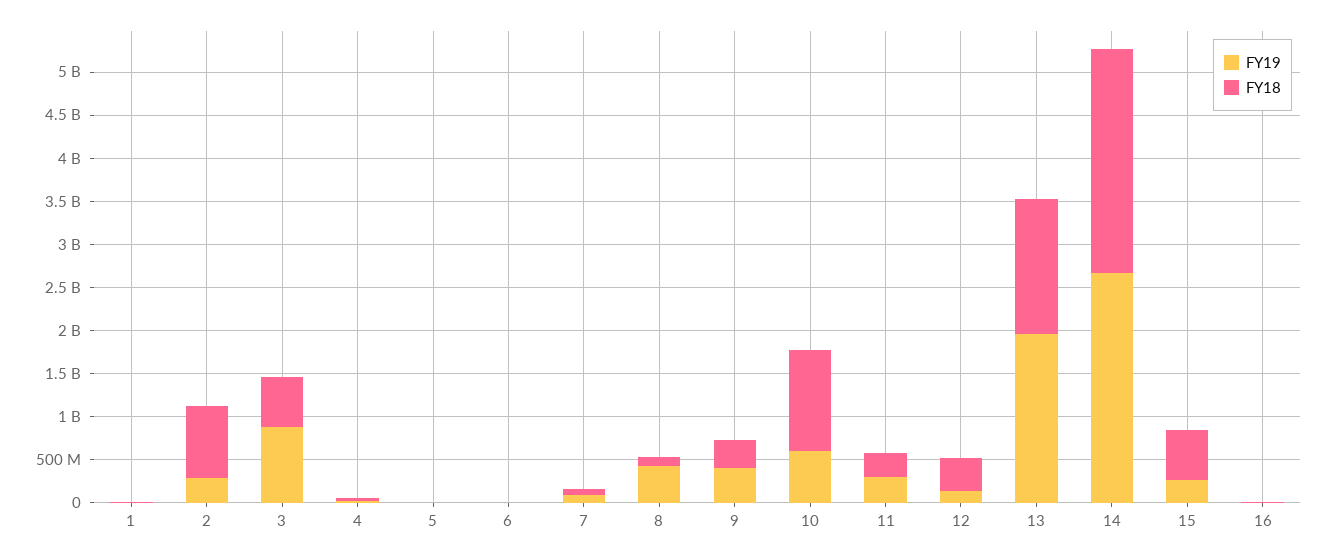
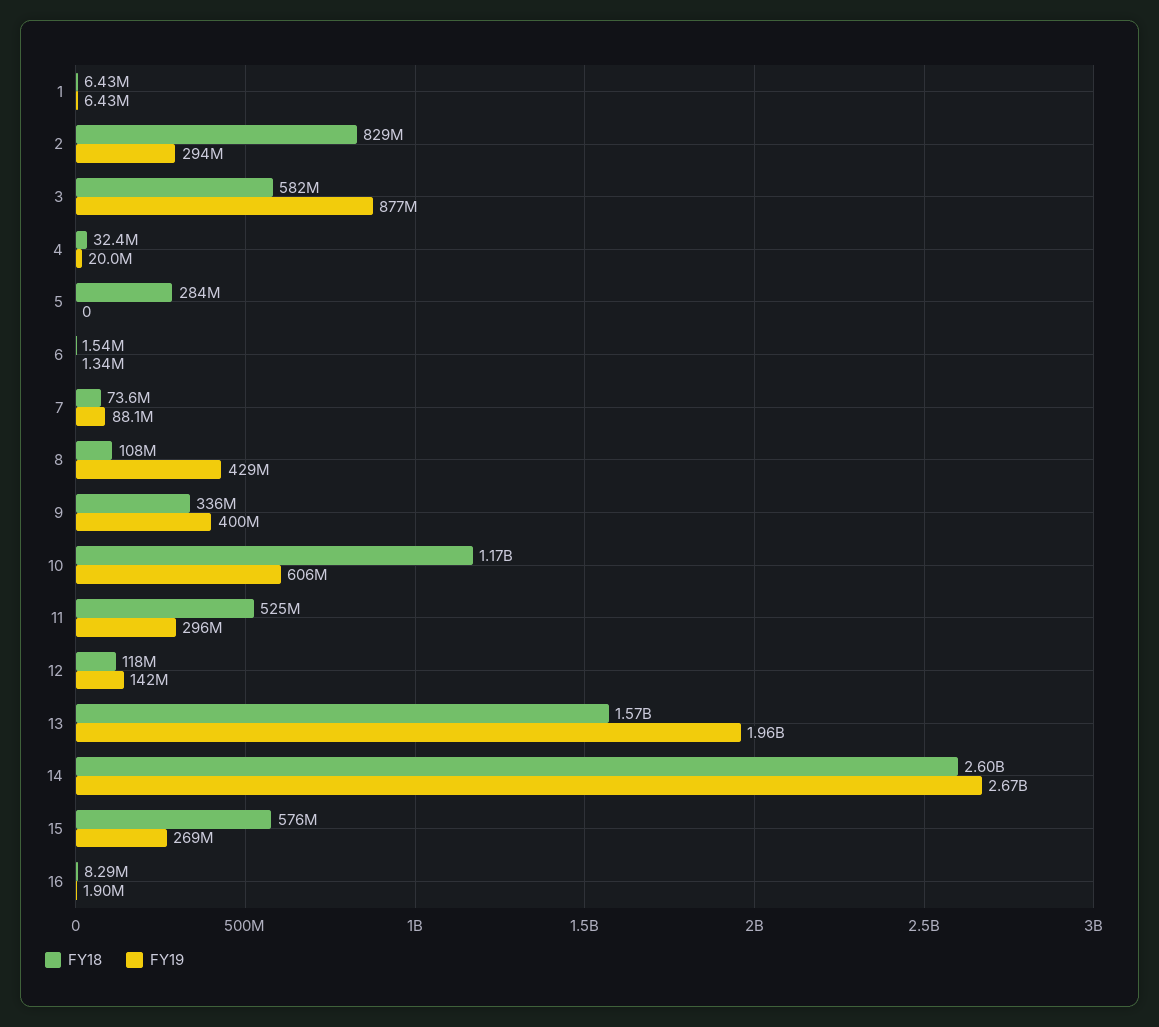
  {
    "FY19": {
      "1": 6430000,
      "2": 294000000,
      "3": 877000000,
      "4": 20000000,
      "5": 0,
      "6": 1340000,
      "7": 88100000,
      "8": 429000000,
      "9": 400000000,
      "10": 606000000,
      "11": 296000000,
      "12": 142000000,
      "13": 1960000000,
      "14": 2670000000,
      "15": 269000000,
      "16": 1900000
    },
    "FY18": {
      "1": 6430000,
      "2": 829000000,
      "3": 582000000,
      "4": 32400000,
-     "5": 0,
+     "5": 284000000,
      "6": 1540000,
      "7": 73600000,
      "8": 108000000,
      "9": 336000000,
      "10": 1170000000,
-     "11": 300000000,
+     "11": 525000000,
-     "12": 400000000,
+     "12": 118000000,
      "13": 1570000000,
      "14": 2600000000,
      "15": 576000000,
      "16": 8290000
    }
  }

